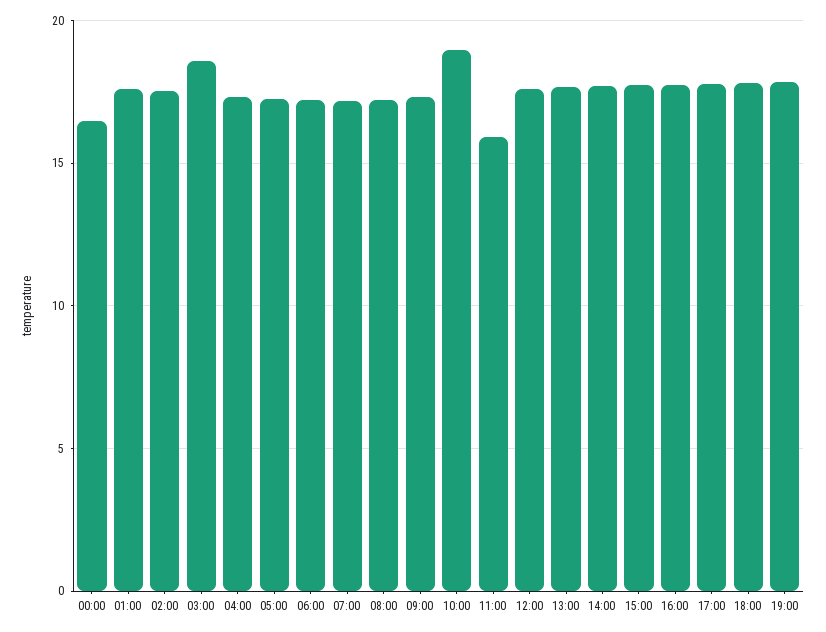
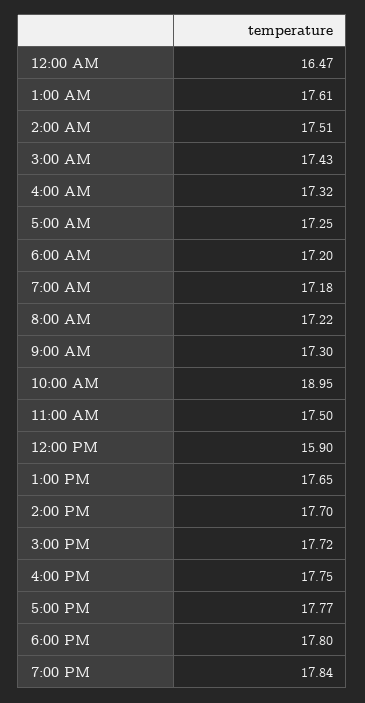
  {
    "00:00": 16.47,
    "01:00": 17.61,
    "02:00": 17.51,
-   "03:00": 18.5,
+   "03:00": 17.43,
    "04:00": 17.32,
    "05:00": 17.25,
    "06:00": 17.2,
    "07:00": 17.18,
    "08:00": 17.22,
    "09:00": 17.3,
    "10:00": 18.95,
-   "11:00": 16,
+   "11:00": 17.5,
-   "12:00": 17.5,
+   "12:00": 15.9,
    "13:00": 17.65,
    "14:00": 17.7,
    "15:00": 17.72,
    "16:00": 17.75,
    "17:00": 17.77,
    "18:00": 17.8,
    "19:00": 17.84
  }

